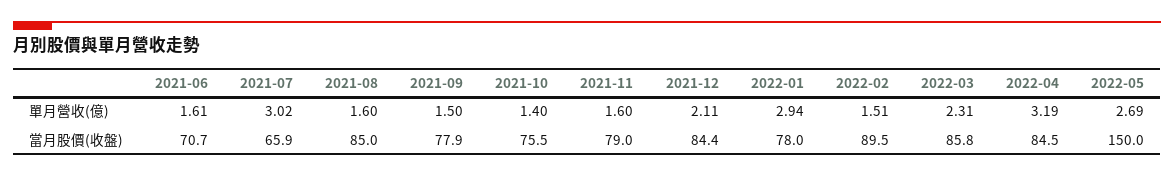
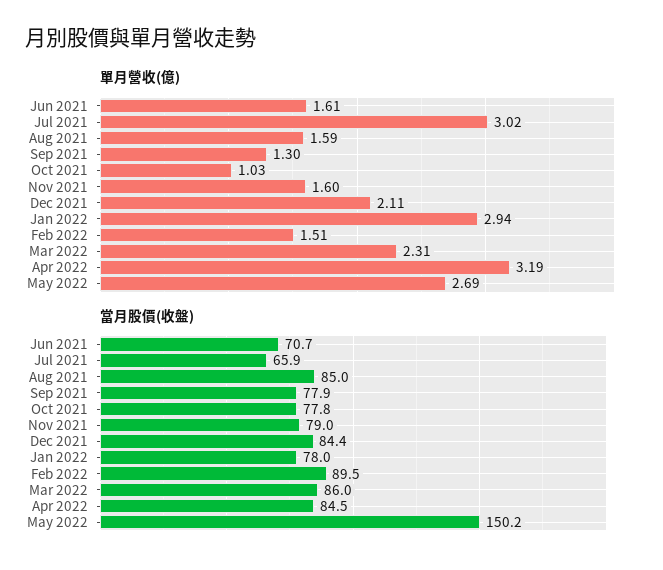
  {
    "單月營收(億)": {
      "2021-06": 1.61,
      "2021-07": 3.02,
-     "2021-08": 1.6,
+     "2021-08": 1.59,
-     "2021-09": 1.5,
+     "2021-09": 1.3,
-     "2021-10": 1.4,
+     "2021-10": 1.03,
      "2021-11": 1.6,
      "2021-12": 2.11,
      "2022-01": 2.94,
      "2022-02": 1.51,
      "2022-03": 2.31,
      "2022-04": 3.19,
      "2022-05": 2.69
    },
    "當月股價(收盤)": {
      "2021-06": 70.7,
      "2021-07": 65.9,
      "2021-08": 85,
      "2021-09": 77.9,
-     "2021-10": 75.5,
+     "2021-10": 77.8,
      "2021-11": 79,
      "2021-12": 84.4,
      "2022-01": 78,
      "2022-02": 89.5,
-     "2022-03": 85.8,
+     "2022-03": 86,
      "2022-04": 84.5,
-     "2022-05": 150
+     "2022-05": 150.2
    }
  }

